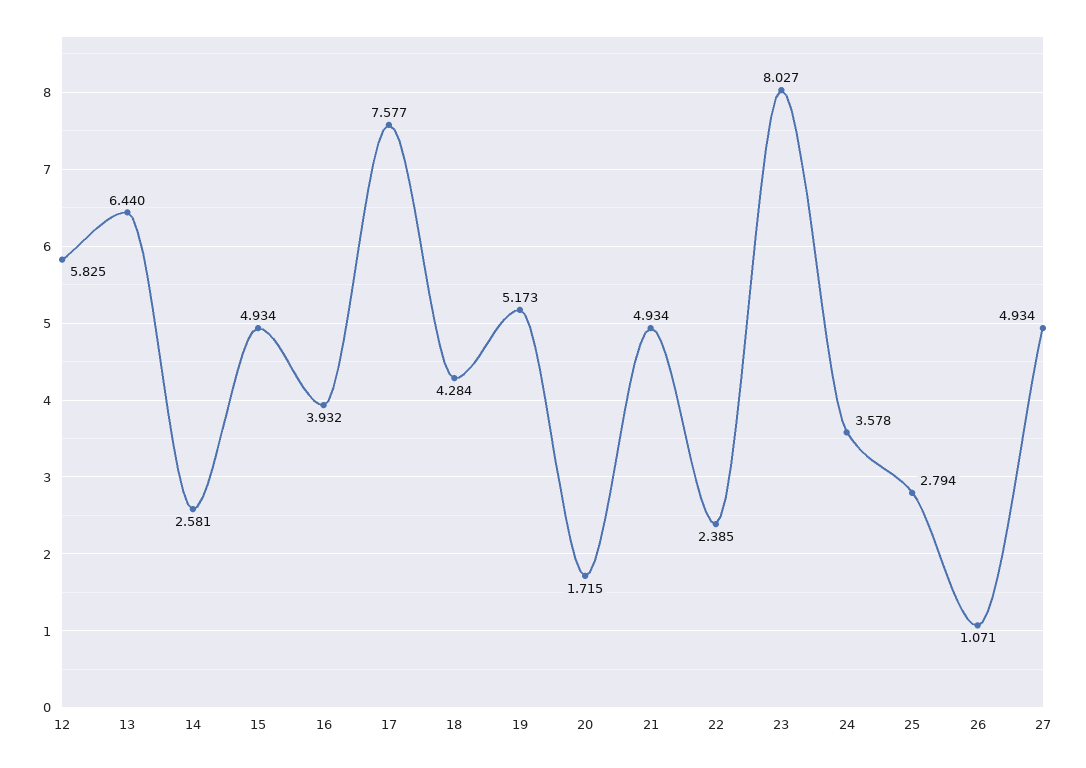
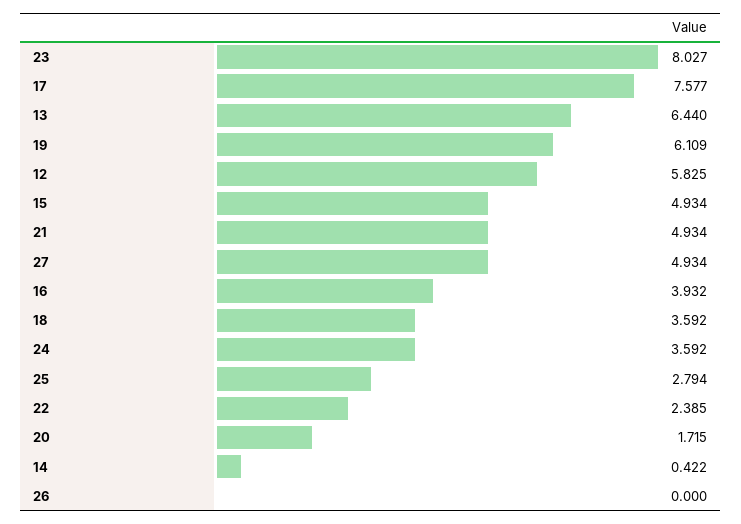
  {
    "12": 5.825,
    "13": 6.44,
-   "14": 2.581,
+   "14": 0.422,
    "15": 4.934,
    "16": 3.932,
    "17": 7.577,
-   "18": 4.284,
+   "18": 3.592,
-   "19": 5.173,
+   "19": 6.109,
    "20": 1.715,
    "21": 4.934,
    "22": 2.385,
    "23": 8.027,
-   "24": 3.578,
+   "24": 3.592,
    "25": 2.794,
-   "26": 1.071,
+   "26": 0,
    "27": 4.934
  }

